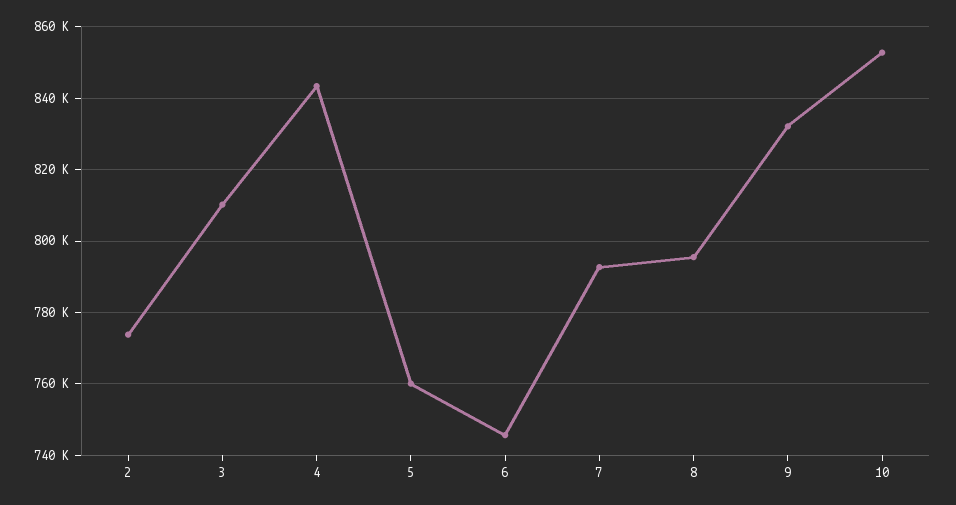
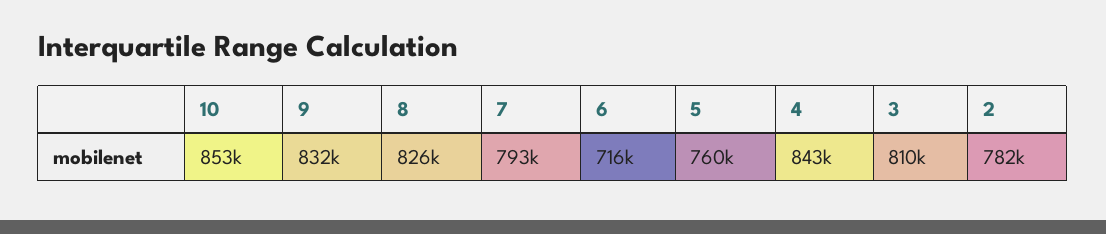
  {
-   "2": 774000,
+   "2": 782000,
    "3": 810000,
    "4": 843000,
    "5": 760000,
-   "6": 746000,
+   "6": 716000,
    "7": 793000,
-   "8": 796000,
+   "8": 826000,
    "9": 832000,
    "10": 853000
  }

